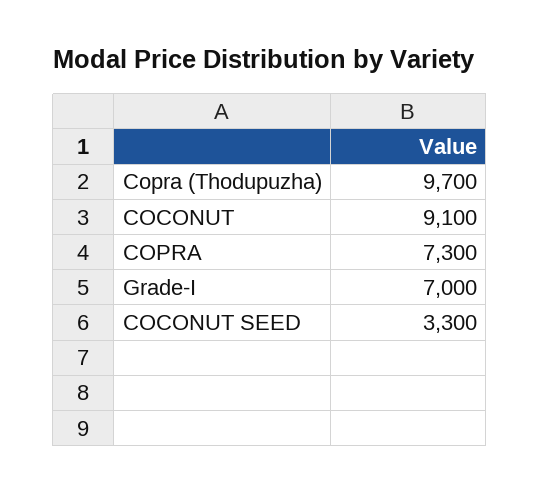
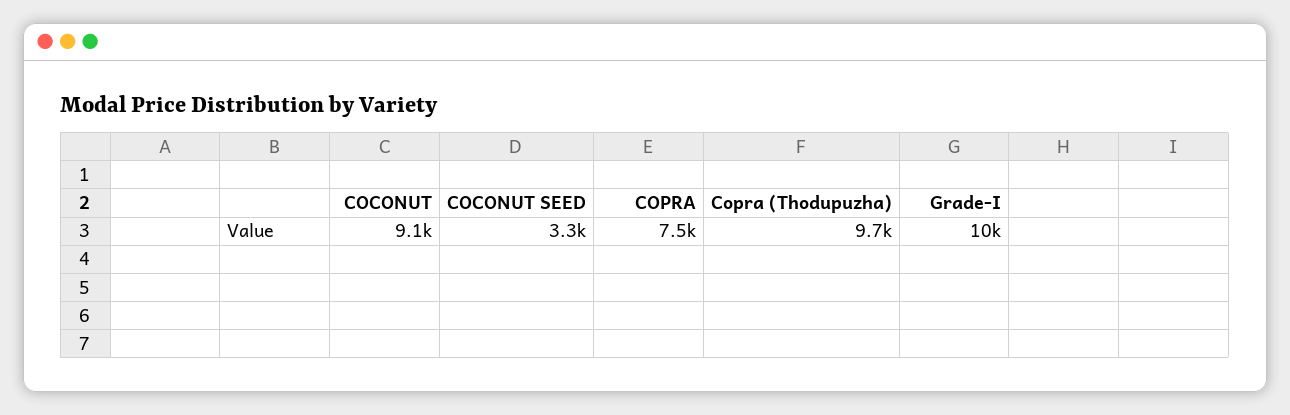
  {
    "Copra (Thodupuzha)": 9700,
    "COCONUT": 9100,
-   "COPRA": 7300,
+   "COPRA": 7500,
-   "Grade-I": 7000,
+   "Grade-I": 10000,
    "COCONUT SEED": 3300
  }

